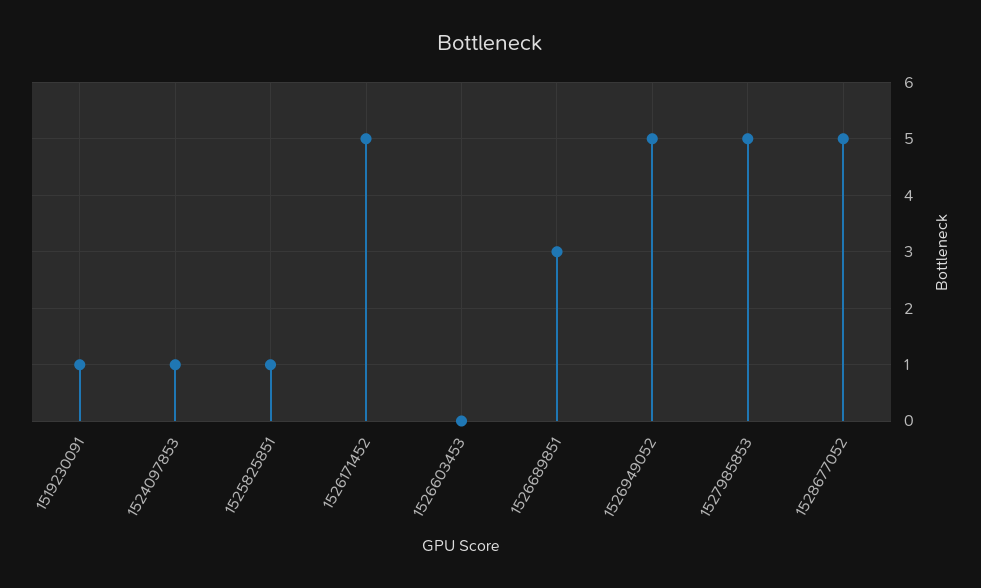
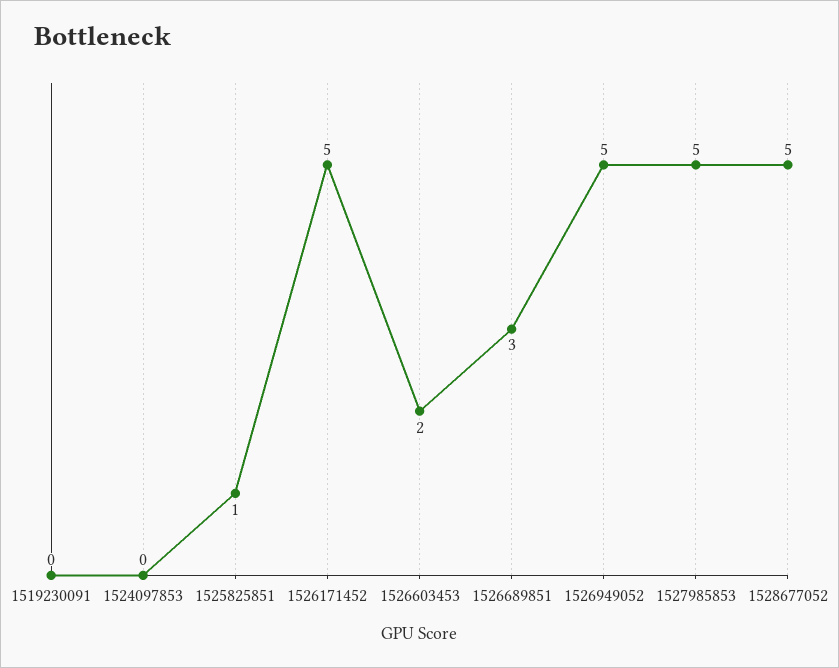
  {
-   "1519230091": 1,
+   "1519230091": 0,
-   "1524097853": 1,
+   "1524097853": 0,
    "1525825851": 1,
    "1526171452": 5,
-   "1526603453": 0,
+   "1526603453": 2,
    "1526689851": 3,
    "1526949052": 5,
    "1527985853": 5,
    "1528677052": 5
  }

